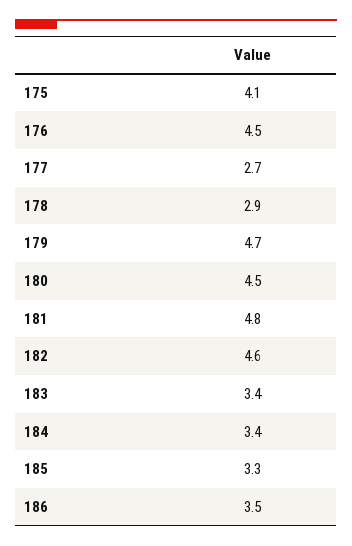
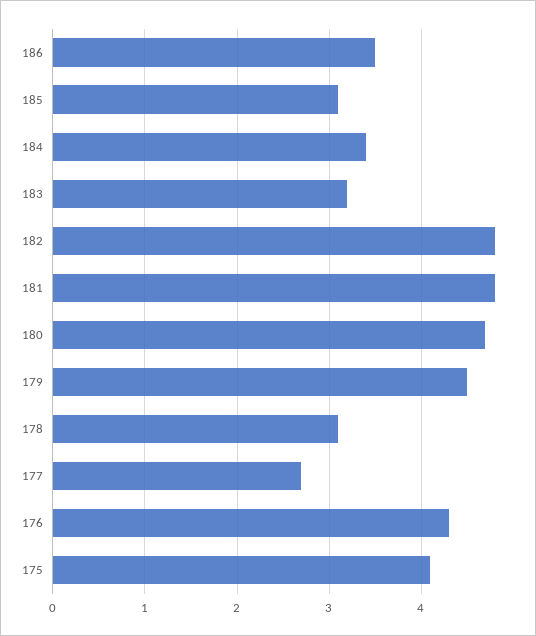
  {
    "175": 4.1,
-   "176": 4.5,
+   "176": 4.3,
    "177": 2.7,
-   "178": 2.9,
+   "178": 3.1,
-   "179": 4.7,
+   "179": 4.5,
-   "180": 4.5,
+   "180": 4.7,
    "181": 4.8,
-   "182": 4.6,
+   "182": 4.8,
-   "183": 3.4,
+   "183": 3.2,
    "184": 3.4,
-   "185": 3.3,
+   "185": 3.1,
    "186": 3.5
  }

